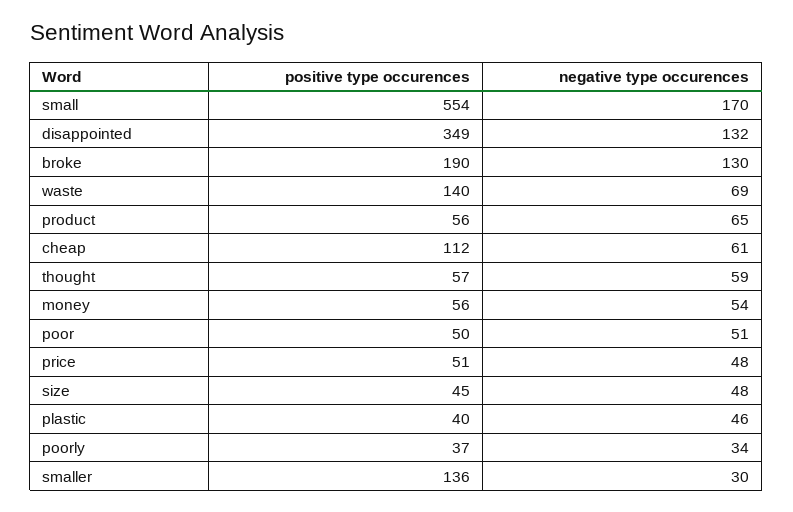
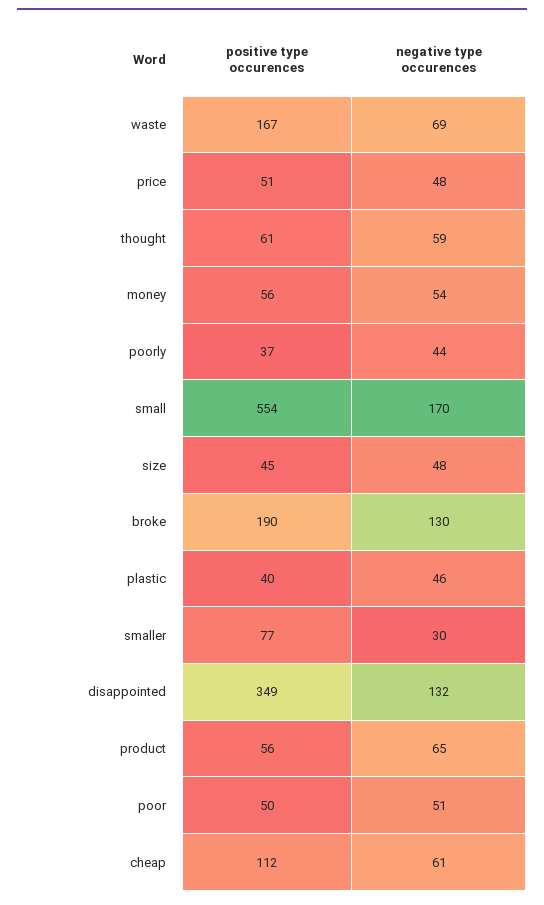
  {
    "positive type occurences": {
      "small": 554,
      "disappointed": 349,
      "broke": 190,
-     "waste": 140,
+     "waste": 167,
      "product": 56,
      "cheap": 112,
-     "thought": 57,
+     "thought": 61,
      "money": 56,
      "poor": 50,
      "price": 51,
      "size": 45,
      "plastic": 40,
      "poorly": 37,
-     "smaller": 136
+     "smaller": 77
    },
    "negative type occurences": {
      "small": 170,
      "disappointed": 132,
      "broke": 130,
      "waste": 69,
      "product": 65,
      "cheap": 61,
      "thought": 59,
      "money": 54,
      "poor": 51,
      "price": 48,
      "size": 48,
      "plastic": 46,
-     "poorly": 34,
+     "poorly": 44,
      "smaller": 30
    }
  }

